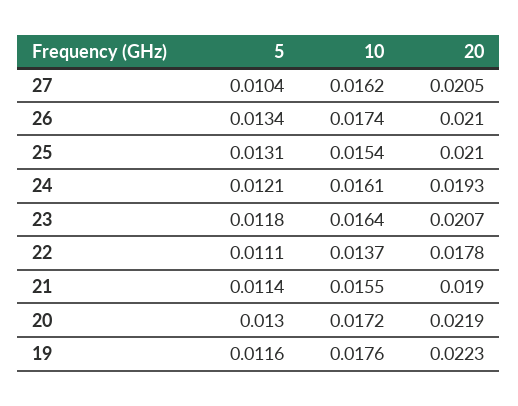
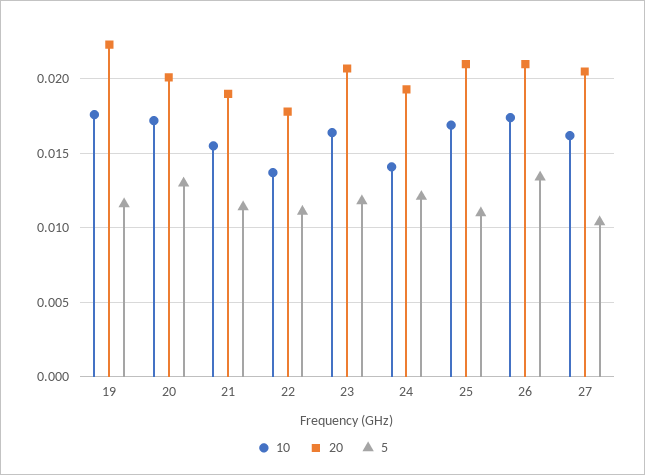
  {
    "5": {
      "27": 0.0104,
      "26": 0.0134,
-     "25": 0.0131,
+     "25": 0.011,
      "24": 0.0121,
      "23": 0.0118,
      "22": 0.0111,
      "21": 0.0114,
      "20": 0.013,
      "19": 0.0116
    },
    "10": {
      "27": 0.0162,
      "26": 0.0174,
-     "25": 0.0154,
+     "25": 0.017,
-     "24": 0.0161,
+     "24": 0.014,
      "23": 0.0164,
      "22": 0.0137,
      "21": 0.0155,
      "20": 0.0172,
      "19": 0.0176
    },
    "20": {
      "27": 0.0205,
      "26": 0.021,
      "25": 0.021,
      "24": 0.0193,
      "23": 0.0207,
      "22": 0.0178,
      "21": 0.019,
-     "20": 0.0219,
+     "20": 0.02,
      "19": 0.0223
    }
  }

